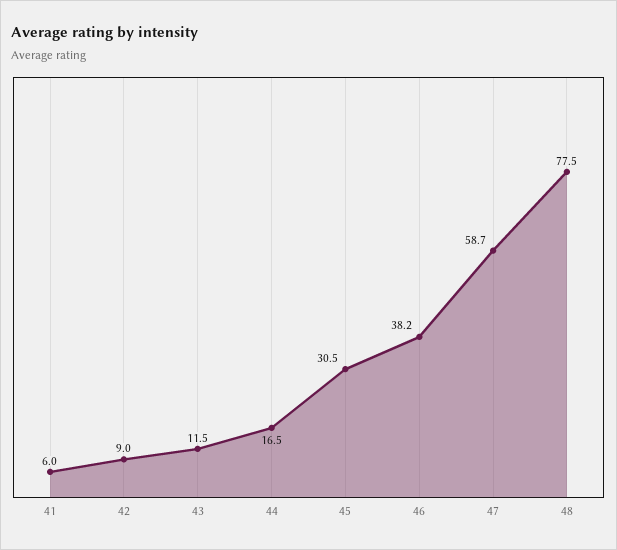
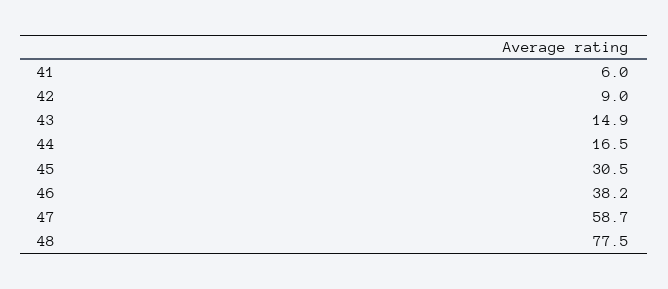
  {
    "41": 6,
    "42": 9,
-   "43": 11.5,
+   "43": 14.9,
    "44": 16.5,
    "45": 30.5,
    "46": 38.2,
    "47": 58.7,
    "48": 77.5
  }

